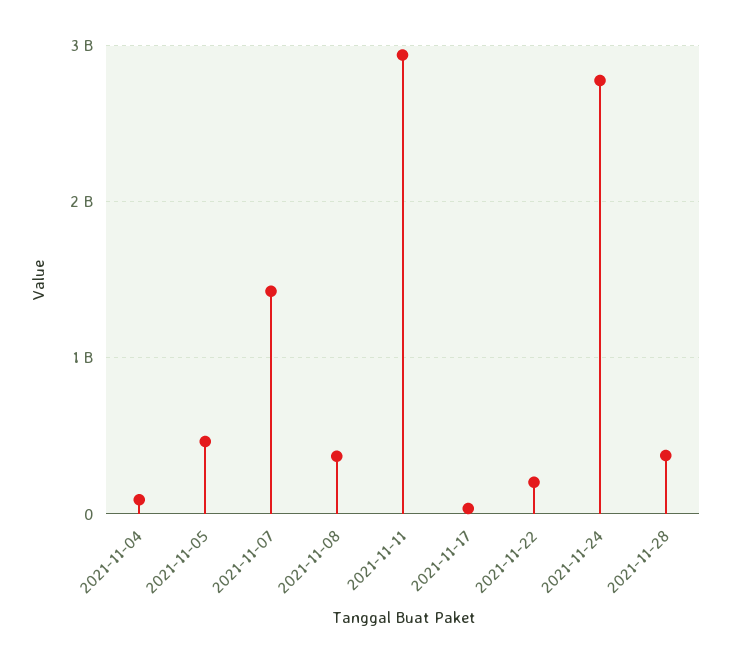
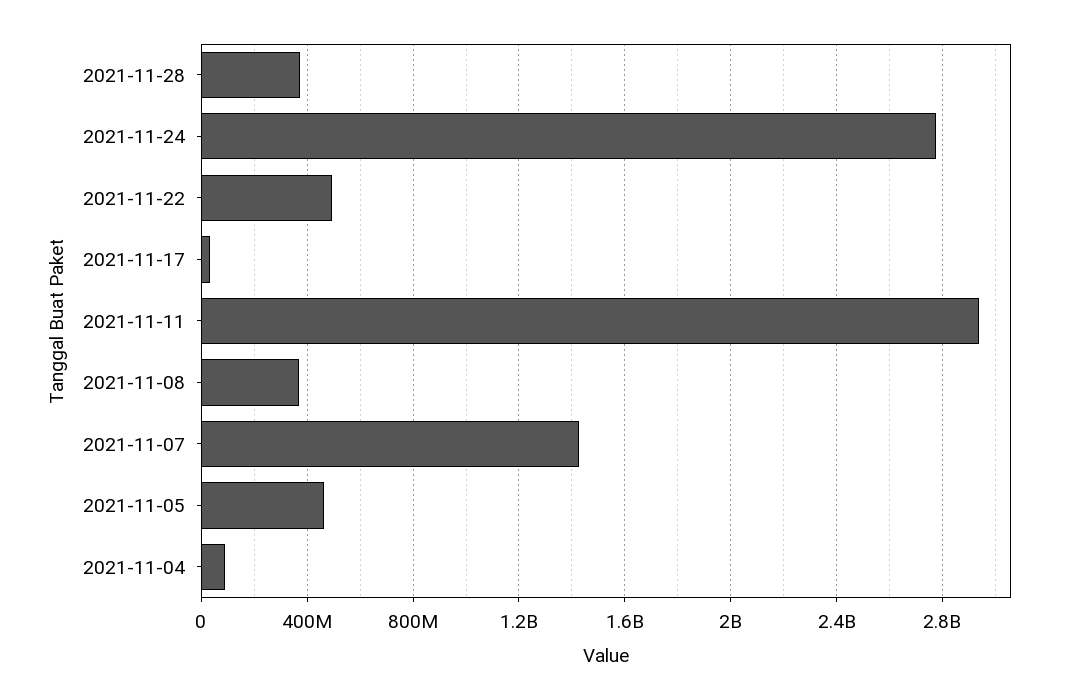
  {
    "2021-11-04": 100000000,
    "2021-11-05": 450000000,
    "2021-11-07": 1450000000,
    "2021-11-08": 350000000,
    "2021-11-11": 2950000000,
    "2021-11-17": 50000000,
-   "2021-11-22": 200000000,
+   "2021-11-22": 500000000,
    "2021-11-24": 2800000000,
    "2021-11-28": 350000000
  }

